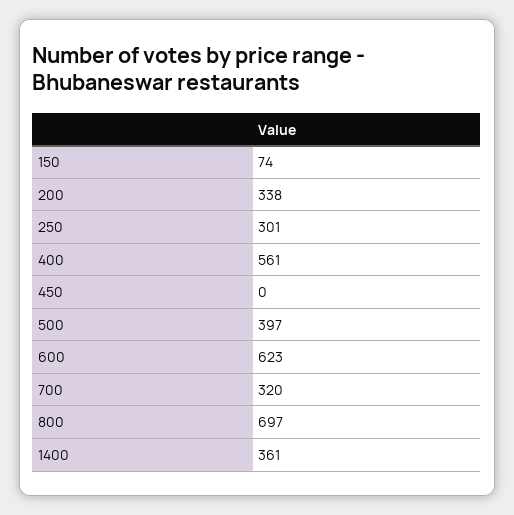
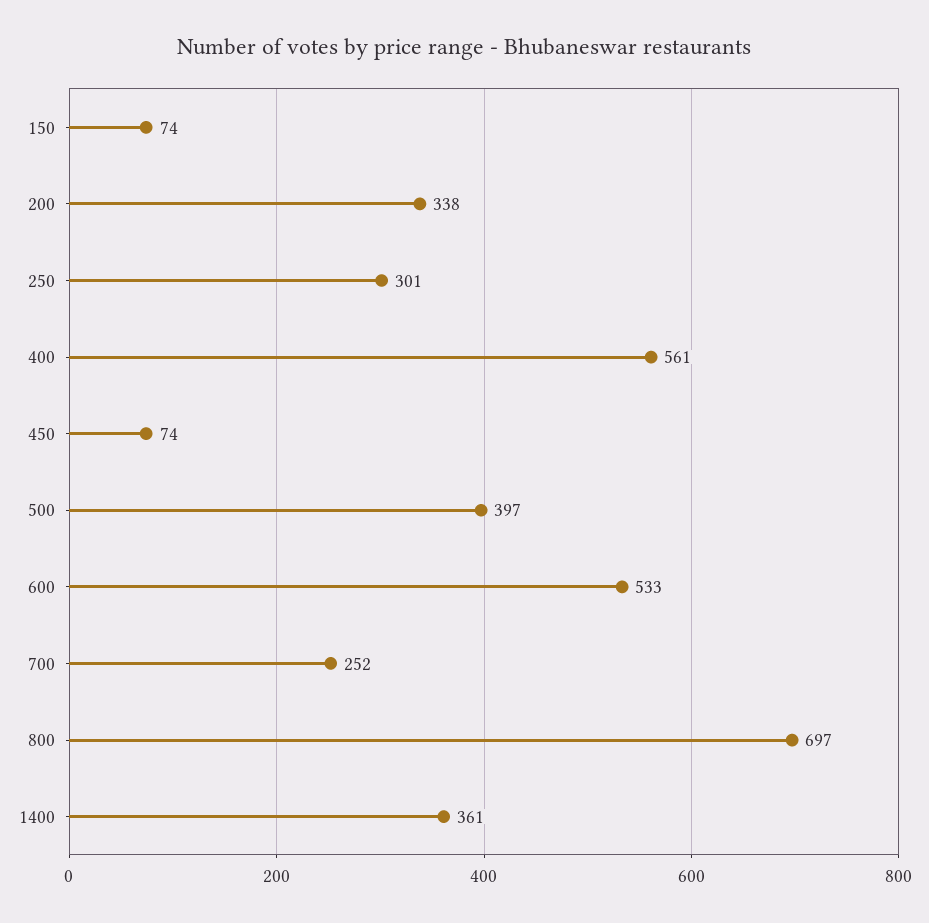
  {
    "150": 74,
    "200": 338,
    "250": 301,
    "400": 561,
-   "450": 0,
+   "450": 74,
    "500": 397,
-   "600": 623,
+   "600": 533,
-   "700": 320,
+   "700": 252,
    "800": 697,
    "1400": 361
  }

